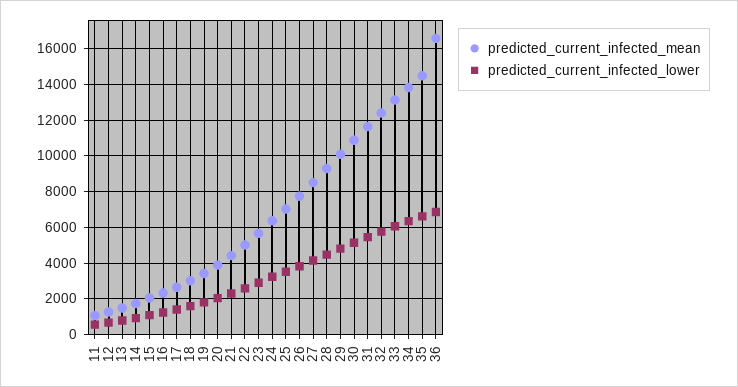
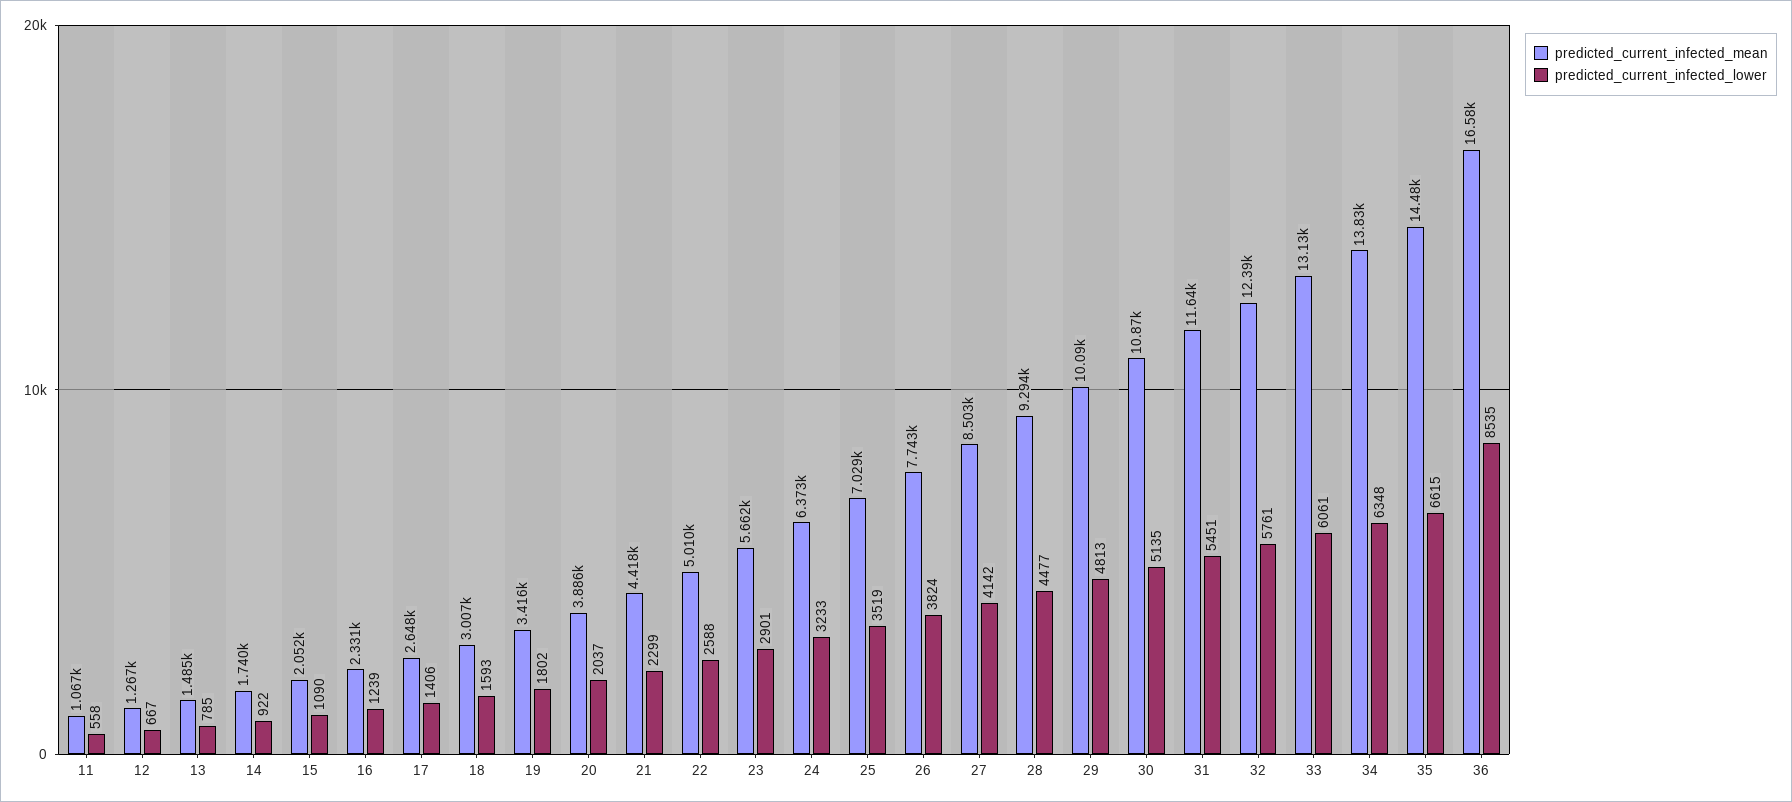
  {
    "predicted_current_infected_mean": {
      "11": 1067,
      "12": 1267,
      "13": 1485,
      "14": 1740,
      "15": 2052,
      "16": 2331,
      "17": 2648,
      "18": 3007,
      "19": 3416,
      "20": 3886,
      "21": 4418,
      "22": 5010,
      "23": 5662,
      "24": 6373,
      "25": 7029,
      "26": 7743,
      "27": 8503,
      "28": 9294,
      "29": 10090,
      "30": 10870,
      "31": 11640,
      "32": 12390,
      "33": 13130,
      "34": 13830,
      "35": 14480,
      "36": 16580
    },
    "predicted_current_infected_lower": {
      "11": 558,
      "12": 667,
      "13": 785,
      "14": 922,
      "15": 1090,
      "16": 1239,
      "17": 1406,
      "18": 1593,
      "19": 1802,
      "20": 2037,
      "21": 2299,
      "22": 2588,
      "23": 2901,
      "24": 3233,
      "25": 3519,
      "26": 3824,
      "27": 4142,
      "28": 4477,
      "29": 4813,
      "30": 5135,
      "31": 5451,
      "32": 5761,
      "33": 6061,
      "34": 6348,
      "35": 6615,
-     "36": 7000
+     "36": 8535
    }
  }

